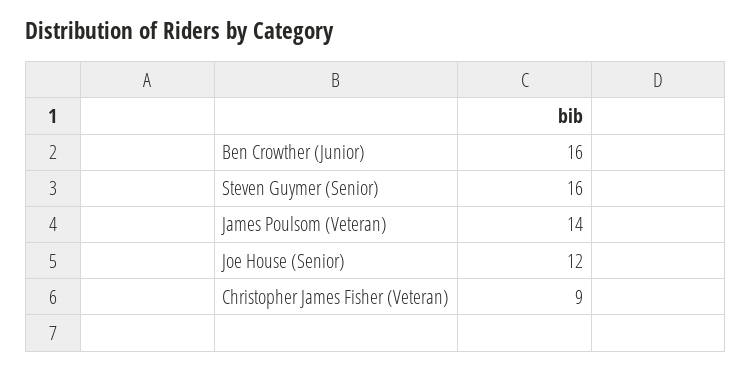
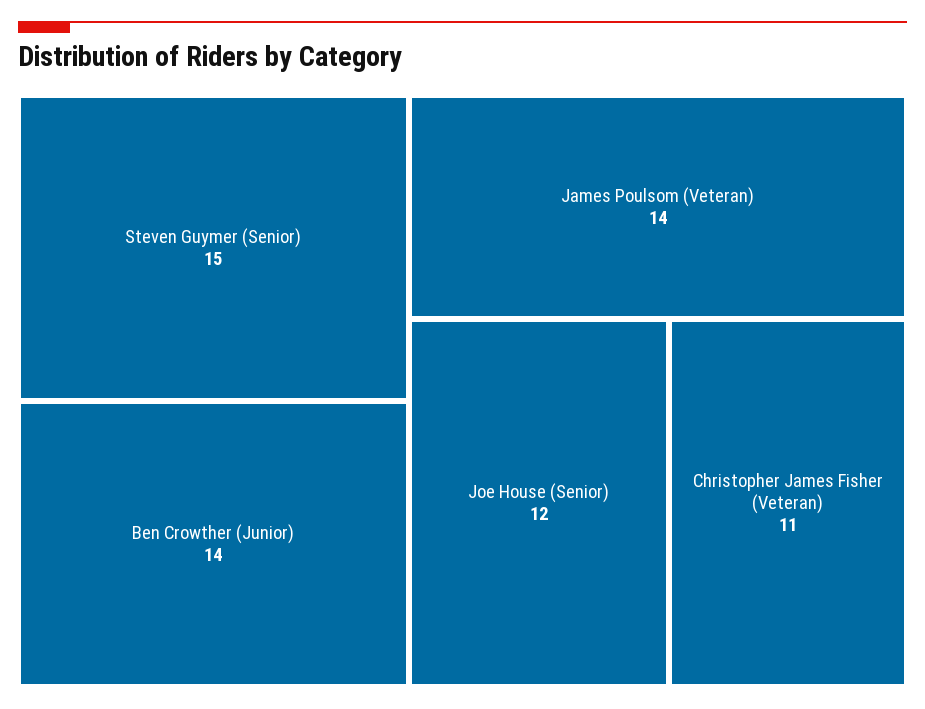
  {
-   "Ben Crowther (Junior)": 16,
+   "Ben Crowther (Junior)": 14,
-   "Steven Guymer (Senior)": 16,
+   "Steven Guymer (Senior)": 15,
    "James Poulsom (Veteran)": 14,
    "Joe House (Senior)": 12,
-   "Christopher James Fisher (Veteran)": 9
+   "Christopher James Fisher (Veteran)": 11
  }

